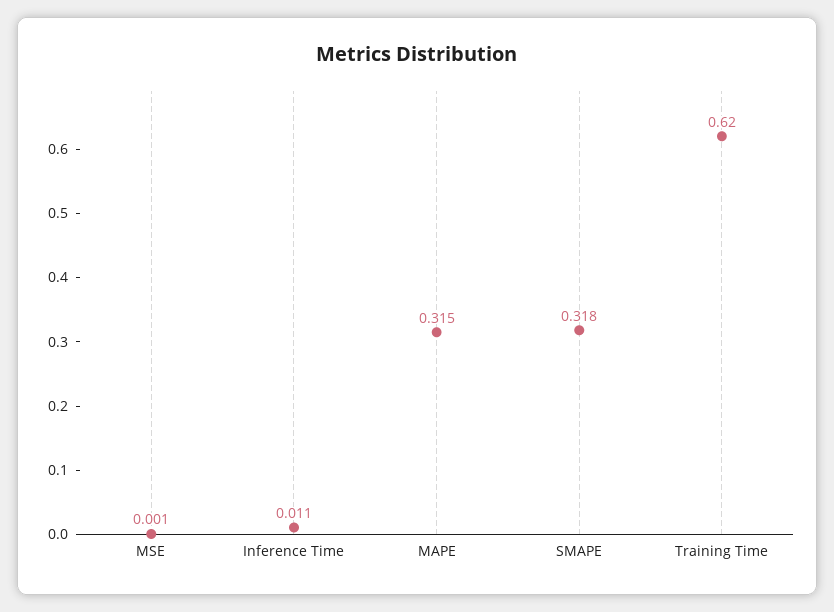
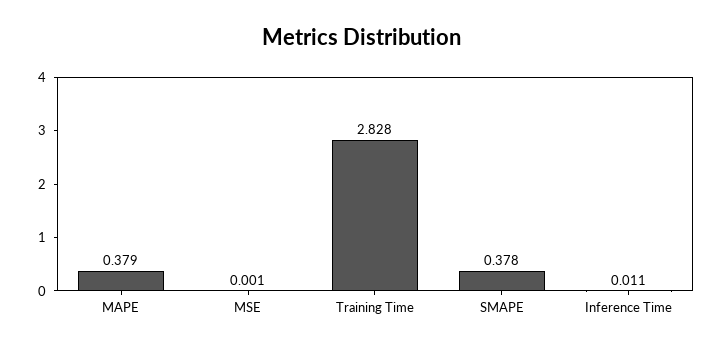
  {
    "MSE": 0.001,
    "Inference Time": 0.011,
-   "MAPE": 0.315,
+   "MAPE": 0.379,
-   "SMAPE": 0.318,
+   "SMAPE": 0.378,
-   "Training Time": 0.62
+   "Training Time": 2.828
  }

